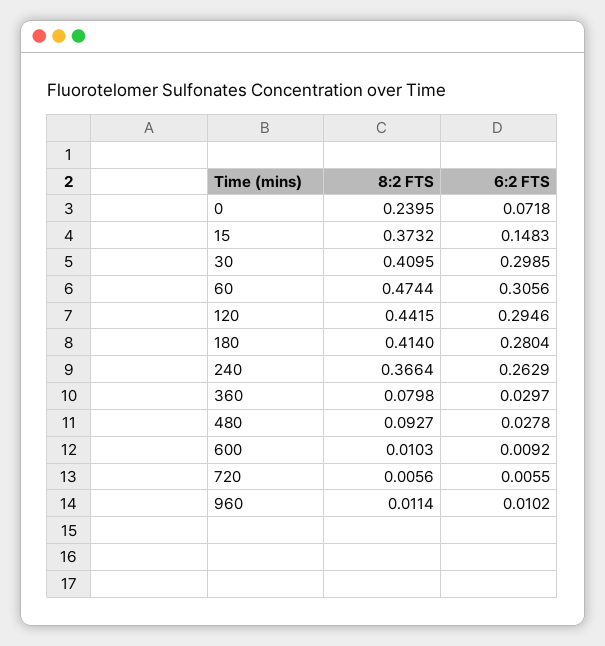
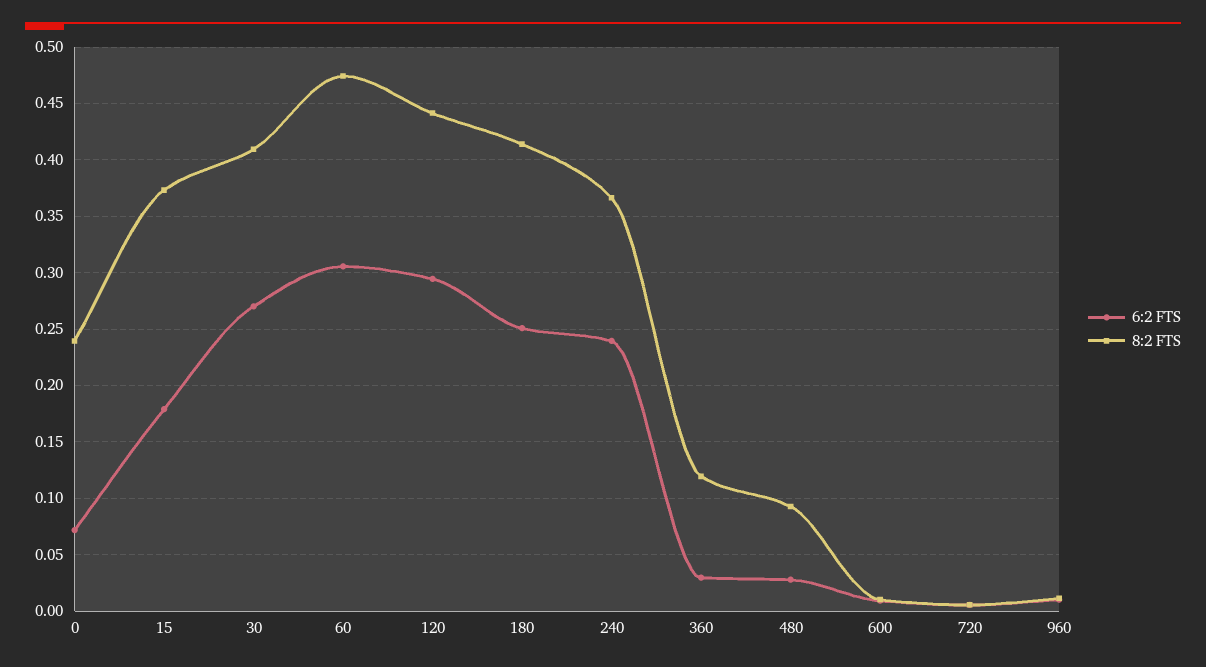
  {
    "8:2 FTS": {
      "0": 0.2395,
      "15": 0.3732,
      "30": 0.4095,
      "60": 0.4744,
      "120": 0.4415,
      "180": 0.414,
      "240": 0.3664,
-     "360": 0.0798,
+     "360": 0.12,
      "480": 0.0927,
      "600": 0.0103,
      "720": 0.0056,
      "960": 0.0114
    },
    "6:2 FTS": {
      "0": 0.0718,
-     "15": 0.1483,
+     "15": 0.18,
-     "30": 0.2985,
+     "30": 0.27,
      "60": 0.3056,
      "120": 0.2946,
-     "180": 0.2804,
+     "180": 0.25,
-     "240": 0.2629,
+     "240": 0.24,
      "360": 0.0297,
      "480": 0.0278,
      "600": 0.0092,
      "720": 0.0055,
      "960": 0.0102
    }
  }

